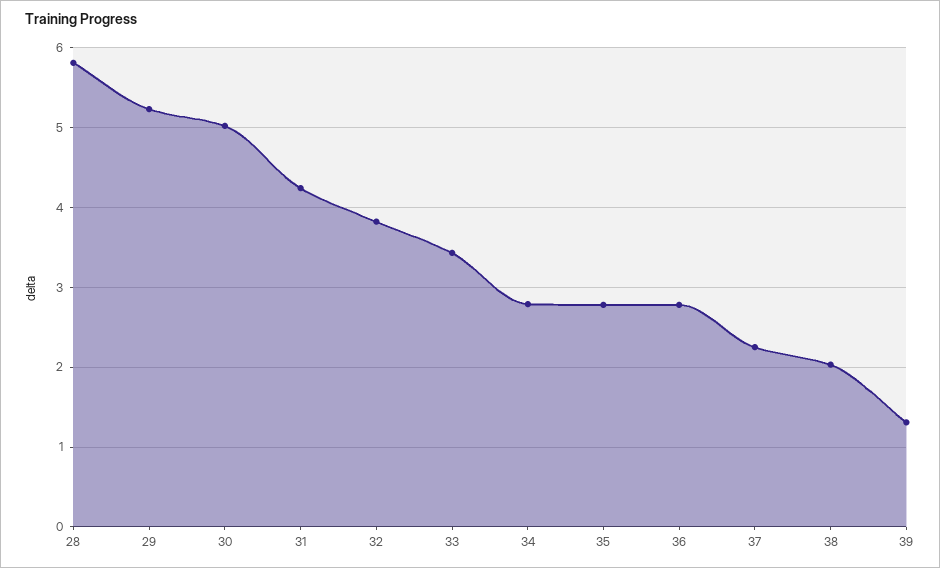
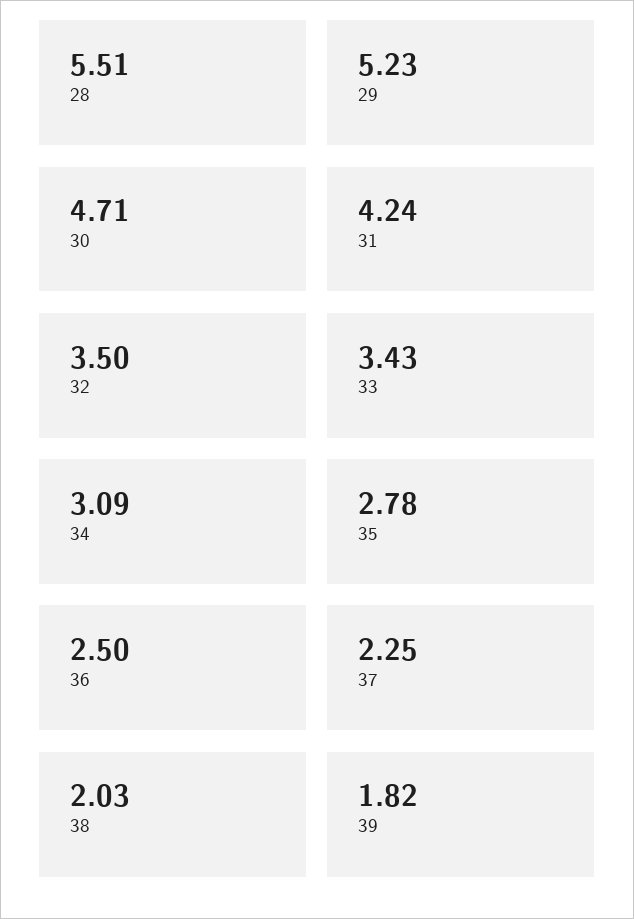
  {
-   "28": 5.8,
+   "28": 5.51,
    "29": 5.23,
-   "30": 5,
+   "30": 4.71,
    "31": 4.24,
-   "32": 3.8,
+   "32": 3.5,
    "33": 3.43,
-   "34": 2.8,
+   "34": 3.09,
    "35": 2.78,
-   "36": 2.8,
+   "36": 2.5,
    "37": 2.25,
    "38": 2.03,
-   "39": 1.3
+   "39": 1.82
  }

